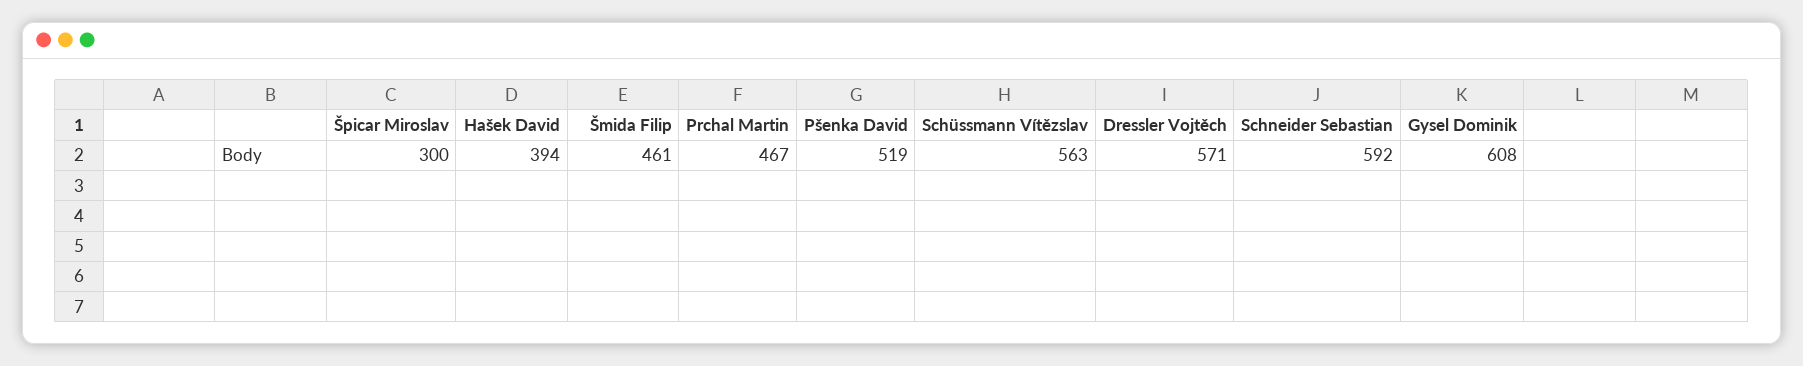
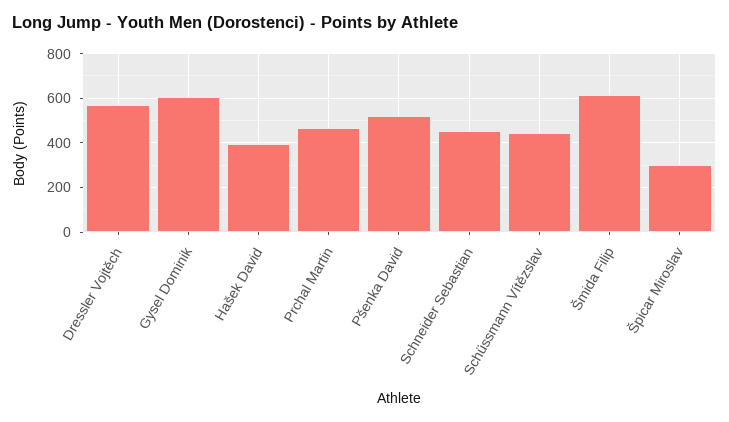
  {
    "Špicar Miroslav": 300,
    "Hašek David": 394,
-   "Šmida Filip": 461,
+   "Šmida Filip": 600,
    "Prchal Martin": 467,
    "Pšenka David": 519,
-   "Schüssmann Vítězslav": 563,
+   "Schüssmann Vítězslav": 450,
    "Dressler Vojtěch": 571,
-   "Schneider Sebastian": 592,
+   "Schneider Sebastian": 450,
    "Gysel Dominik": 608
  }

